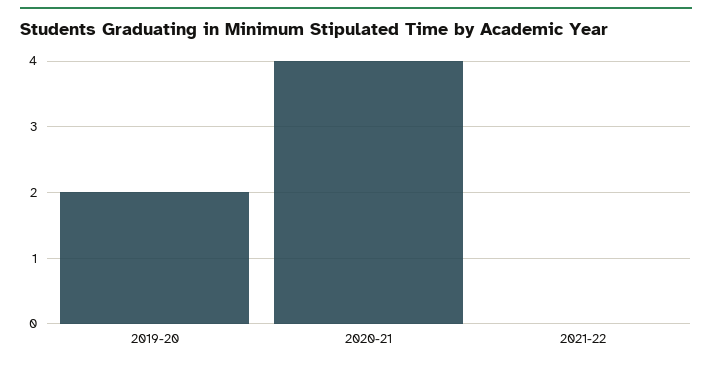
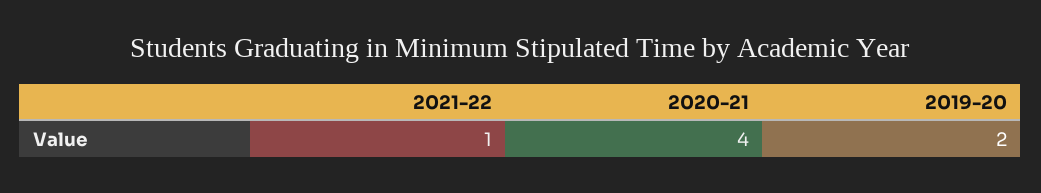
  {
    "2019-20": 2,
    "2020-21": 4,
-   "2021-22": 0
+   "2021-22": 1
  }

